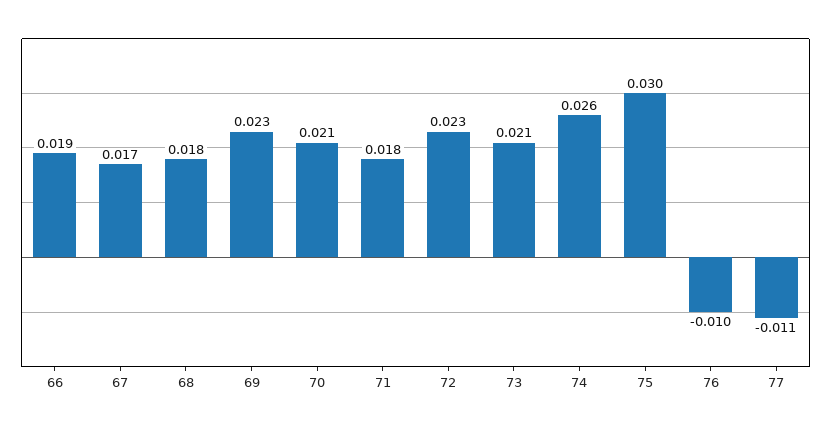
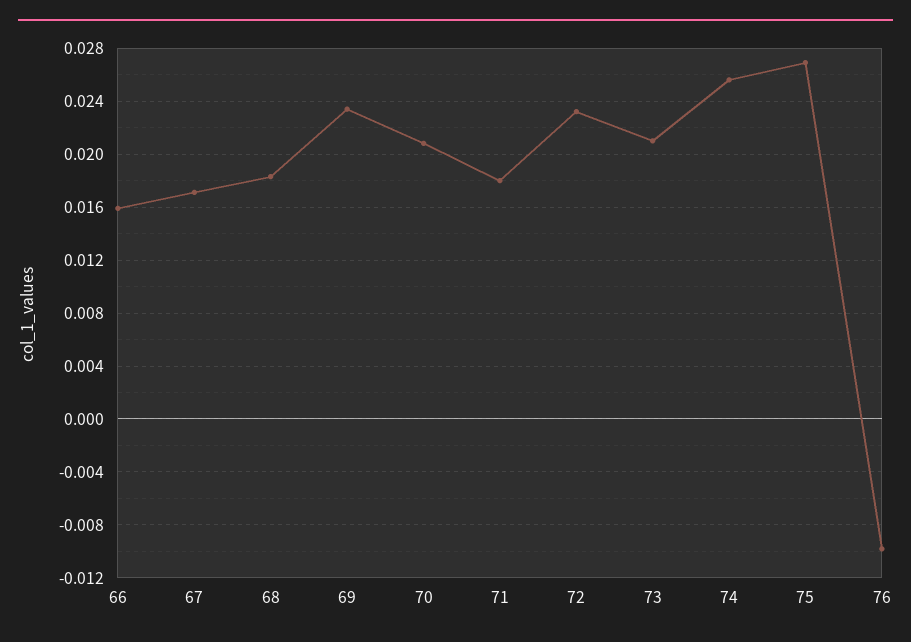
  {
-   "66": 0.019,
+   "66": 0.016,
    "67": 0.017,
    "68": 0.018,
    "69": 0.023,
    "70": 0.021,
    "71": 0.018,
    "72": 0.023,
    "73": 0.021,
    "74": 0.026,
-   "75": 0.03,
+   "75": 0.027,
-   "76": -0.01,
+   "76": -0.01
-   "77": -0.011
  }

